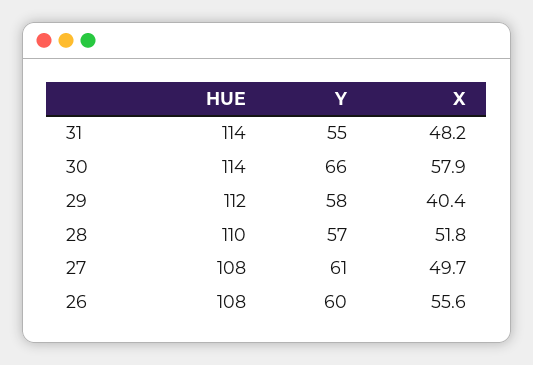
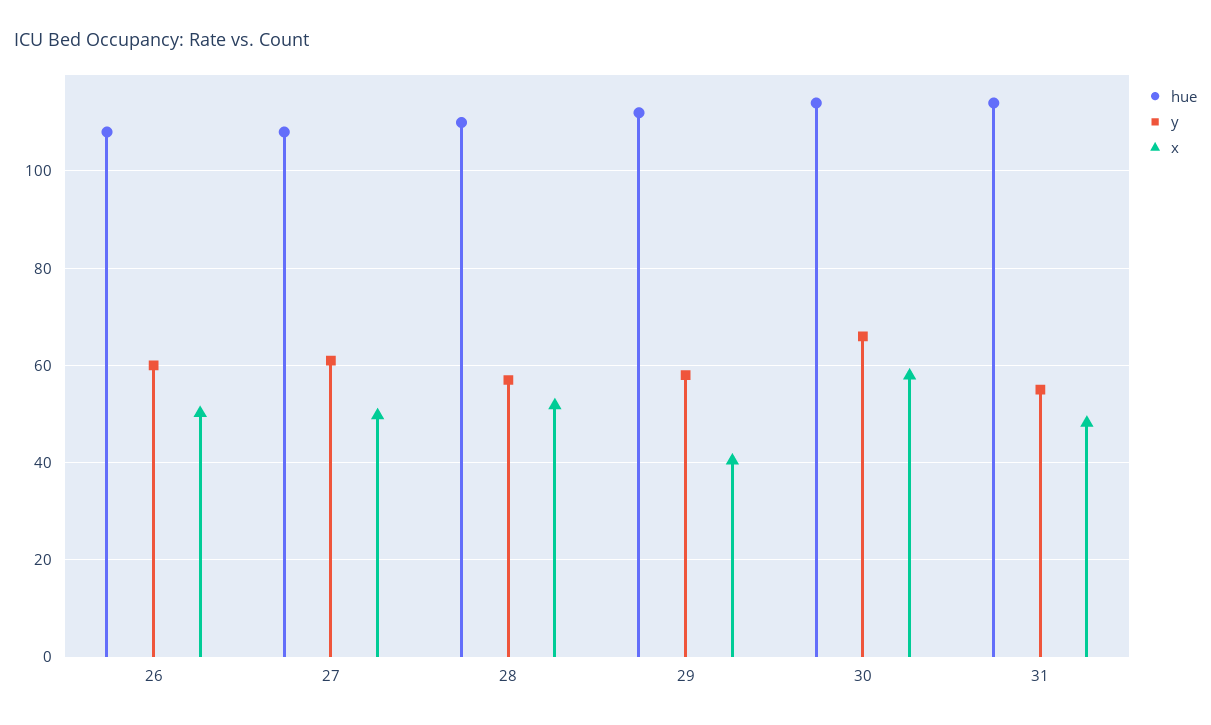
  {
    "HUE": {
      "31": 114,
      "30": 114,
      "29": 112,
      "28": 110,
      "27": 108,
      "26": 108
    },
    "Y": {
      "31": 55,
      "30": 66,
      "29": 58,
      "28": 57,
      "27": 61,
      "26": 60
    },
    "X": {
      "31": 48.2,
      "30": 57.9,
      "29": 40.4,
      "28": 51.8,
      "27": 49.7,
-     "26": 55.6
+     "26": 50
    }
  }

